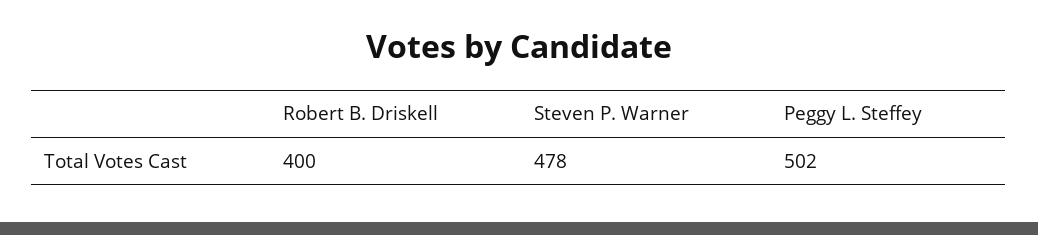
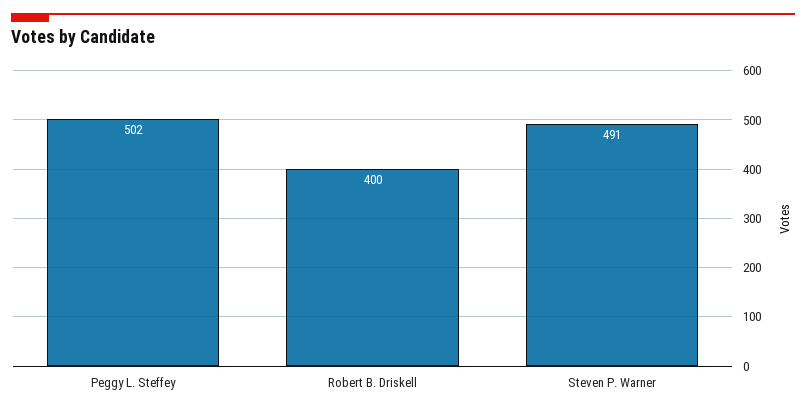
  {
    "Robert B. Driskell": 400,
-   "Steven P. Warner": 478,
+   "Steven P. Warner": 491,
    "Peggy L. Steffey": 502
  }

